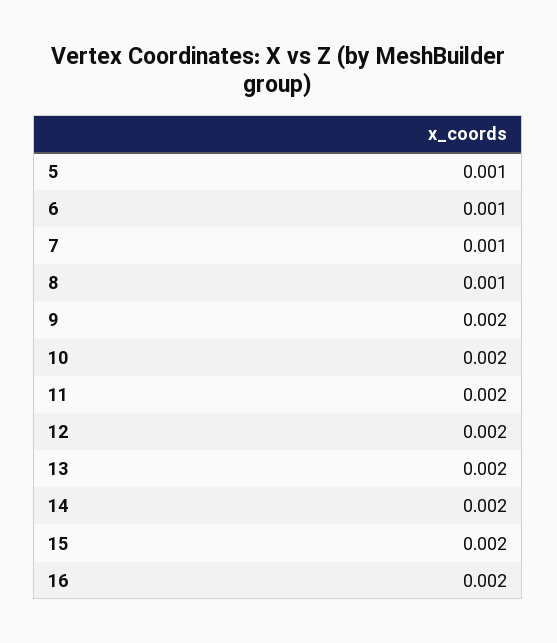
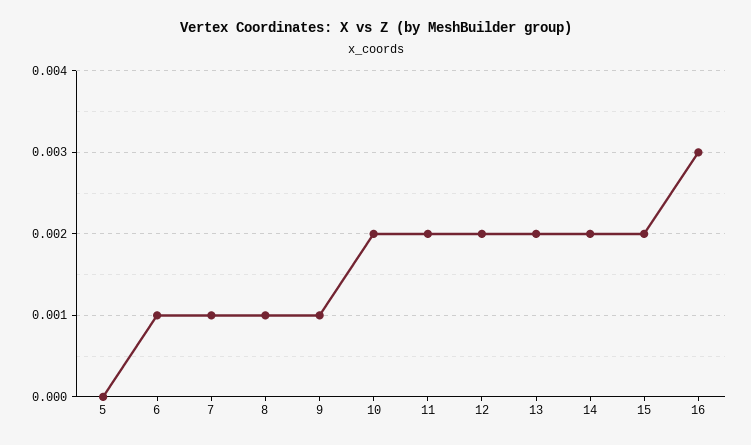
  {
-   "5": 0.001,
+   "5": 0,
    "6": 0.001,
    "7": 0.001,
    "8": 0.001,
-   "9": 0.002,
+   "9": 0.001,
    "10": 0.002,
    "11": 0.002,
    "12": 0.002,
    "13": 0.002,
    "14": 0.002,
    "15": 0.002,
-   "16": 0.002
+   "16": 0.003
  }

